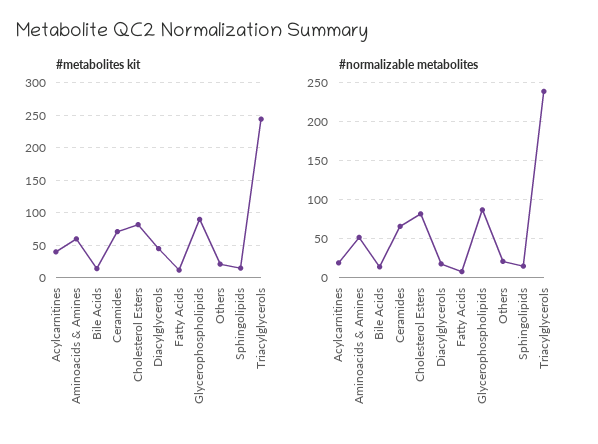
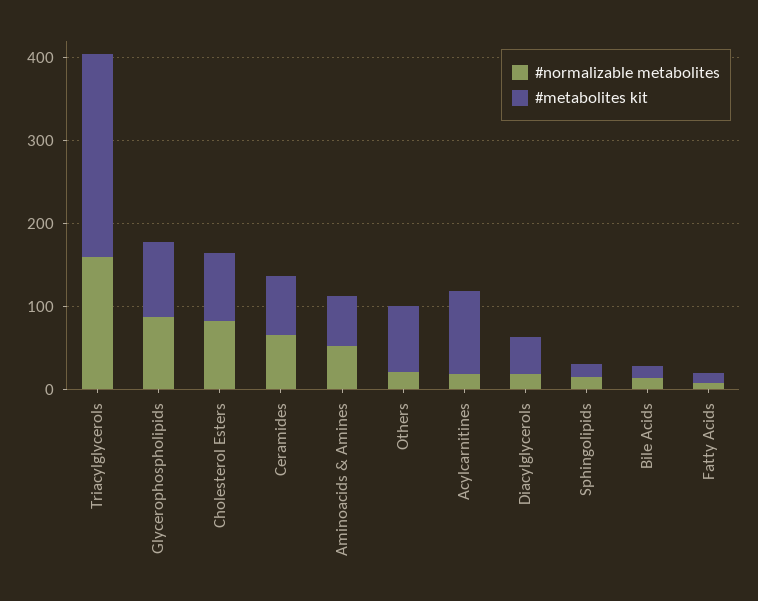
  {
    "#metabolites kit": {
-     "Acylcarnitines": 40,
+     "Acylcarnitines": 100,
      "Aminoacids & Amines": 60,
      "Bile Acids": 10,
      "Ceramides": 70,
      "Cholesterol Esters": 80,
      "Diacylglycerols": 50,
      "Fatty Acids": 10,
      "Glycerophospholipids": 90,
-     "Others": 20,
+     "Others": 80,
      "Sphingolipids": 20,
      "Triacylglycerols": 240
    },
    "#normalizable metabolites": {
      "Acylcarnitines": 20,
      "Aminoacids & Amines": 50,
      "Bile Acids": 10,
      "Ceramides": 70,
      "Cholesterol Esters": 80,
      "Diacylglycerols": 20,
      "Fatty Acids": 10,
      "Glycerophospholipids": 90,
      "Others": 20,
      "Sphingolipids": 20,
-     "Triacylglycerols": 240
+     "Triacylglycerols": 160
    }
  }

